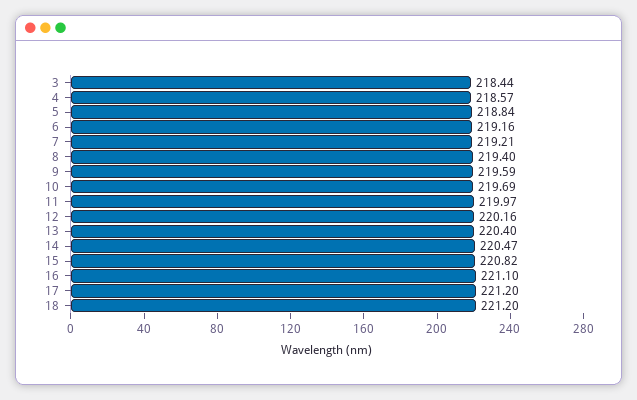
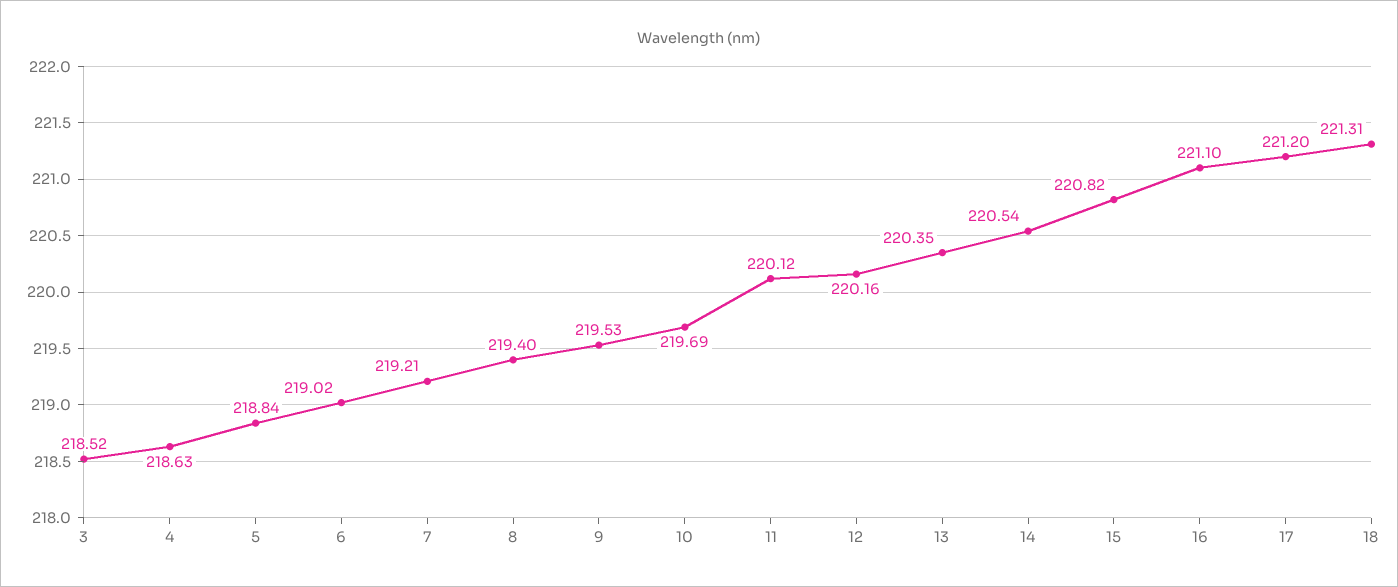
  {
-   "3": 218.44,
+   "3": 218.52,
-   "4": 218.57,
+   "4": 218.63,
    "5": 218.84,
-   "6": 219.16,
+   "6": 219.02,
    "7": 219.21,
    "8": 219.4,
-   "9": 219.59,
+   "9": 219.53,
    "10": 219.69,
-   "11": 219.97,
+   "11": 220.12,
    "12": 220.16,
-   "13": 220.4,
+   "13": 220.35,
-   "14": 220.47,
+   "14": 220.54,
    "15": 220.82,
    "16": 221.1,
    "17": 221.2,
-   "18": 221.2
+   "18": 221.31
  }

